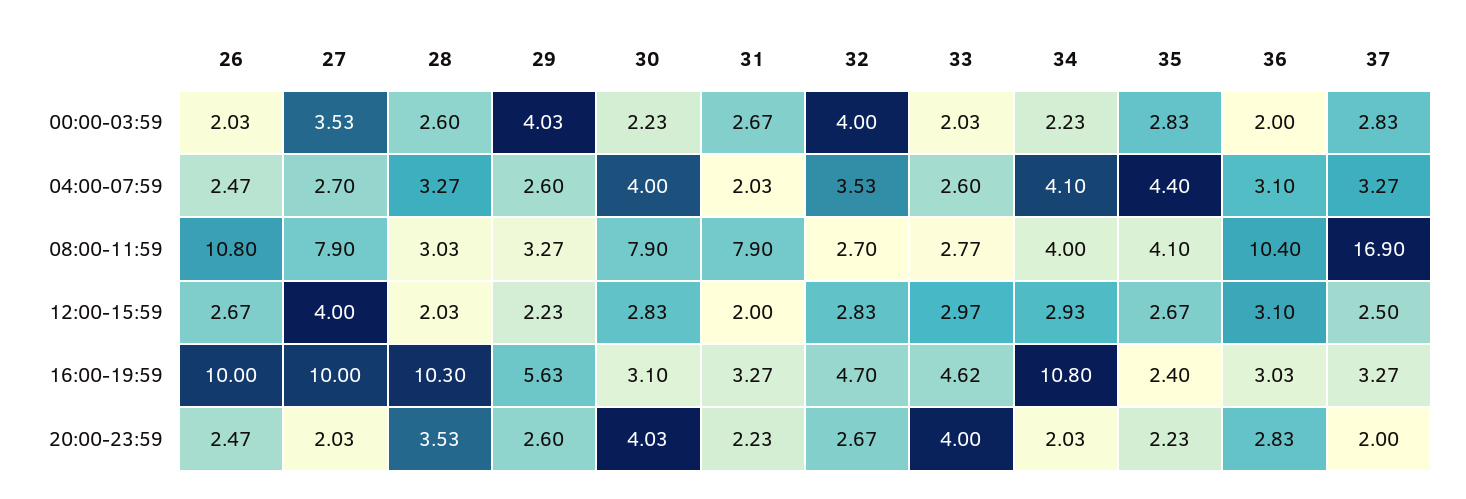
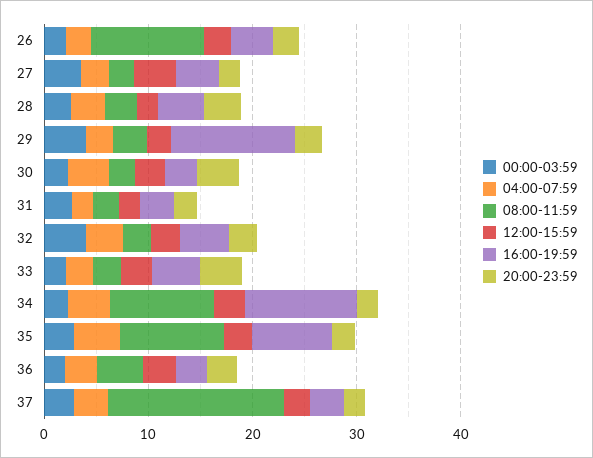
  {
    "00:00-03:59": {
      "26": 2.03,
      "27": 3.53,
      "28": 2.6,
      "29": 4.03,
      "30": 2.23,
      "31": 2.67,
      "32": 4,
      "33": 2.03,
      "34": 2.23,
      "35": 2.83,
      "36": 2,
      "37": 2.83
    },
    "04:00-07:59": {
      "26": 2.47,
      "27": 2.7,
      "28": 3.27,
      "29": 2.6,
      "30": 4,
      "31": 2.03,
      "32": 3.53,
      "33": 2.6,
      "34": 4.1,
      "35": 4.4,
      "36": 3.1,
      "37": 3.27
    },
    "08:00-11:59": {
      "26": 10.8,
-     "27": 7.9,
+     "27": 2,
      "28": 3.03,
      "29": 3.27,
-     "30": 7.9,
+     "30": 2,
-     "31": 7.9,
+     "31": 2,
      "32": 2.7,
      "33": 2.77,
-     "34": 4,
+     "34": 10,
-     "35": 4.1,
+     "35": 10,
-     "36": 10.4,
+     "36": 4,
      "37": 16.9
    },
    "12:00-15:59": {
      "26": 2.67,
      "27": 4,
      "28": 2.03,
      "29": 2.23,
      "30": 2.83,
      "31": 2,
      "32": 2.83,
      "33": 2.97,
      "34": 2.93,
      "35": 2.67,
      "36": 3.1,
      "37": 2.5
    },
    "16:00-19:59": {
-     "26": 10,
+     "26": 4,
-     "27": 10,
+     "27": 4,
-     "28": 10.3,
+     "28": 4,
-     "29": 5.63,
+     "29": 12,
      "30": 3.1,
      "31": 3.27,
      "32": 4.7,
      "33": 4.62,
      "34": 10.8,
-     "35": 2.4,
+     "35": 8,
      "36": 3.03,
      "37": 3.27
    },
    "20:00-23:59": {
      "26": 2.47,
      "27": 2.03,
      "28": 3.53,
      "29": 2.6,
      "30": 4.03,
      "31": 2.23,
      "32": 2.67,
      "33": 4,
      "34": 2.03,
      "35": 2.23,
      "36": 2.83,
      "37": 2
    }
  }

